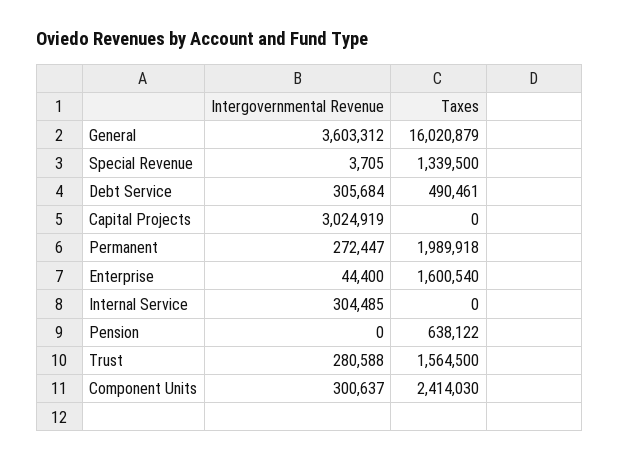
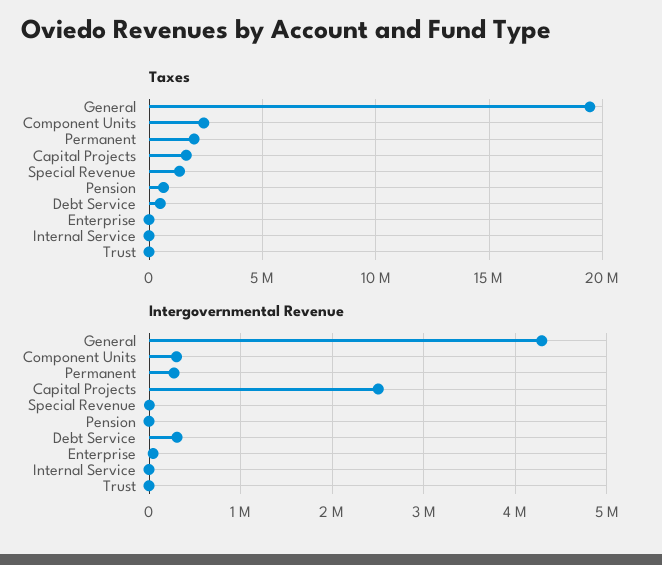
  {
    "Intergovernmental Revenue": {
-     "General": 3603312,
+     "General": 4300000,
      "Special Revenue": 3705,
      "Debt Service": 305684,
-     "Capital Projects": 3024919,
+     "Capital Projects": 2500000,
      "Permanent": 272447,
      "Enterprise": 44400,
-     "Internal Service": 304485,
+     "Internal Service": 0,
      "Pension": 0,
-     "Trust": 280588,
+     "Trust": 0,
      "Component Units": 300637
    },
    "Taxes": {
-     "General": 16020879,
+     "General": 19500000,
      "Special Revenue": 1339500,
      "Debt Service": 490461,
-     "Capital Projects": 0,
+     "Capital Projects": 1500000,
      "Permanent": 1989918,
-     "Enterprise": 1600540,
+     "Enterprise": 0,
      "Internal Service": 0,
      "Pension": 638122,
-     "Trust": 1564500,
+     "Trust": 0,
      "Component Units": 2414030
    }
  }

